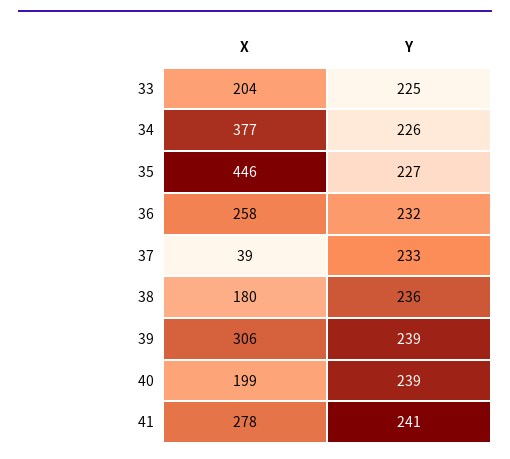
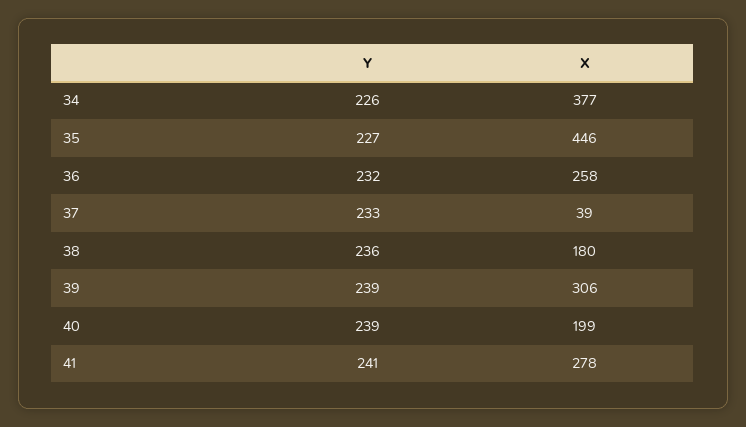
  {
    "X": {
-     "33": 204,
      "34": 377,
      "35": 446,
      "36": 258,
      "37": 39,
      "38": 180,
      "39": 306,
      "40": 199,
      "41": 278
    },
    "Y": {
-     "33": 225,
      "34": 226,
      "35": 227,
      "36": 232,
      "37": 233,
      "38": 236,
      "39": 239,
      "40": 239,
      "41": 241
    }
  }

